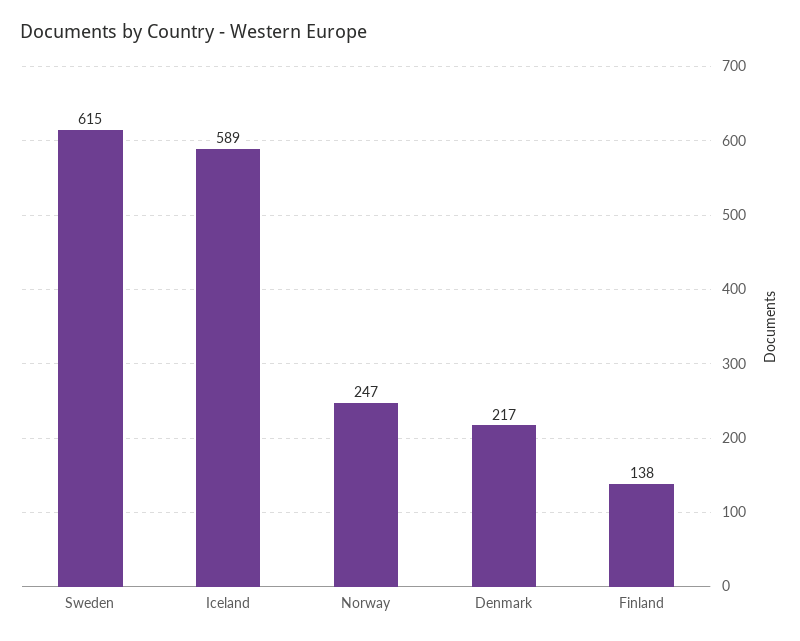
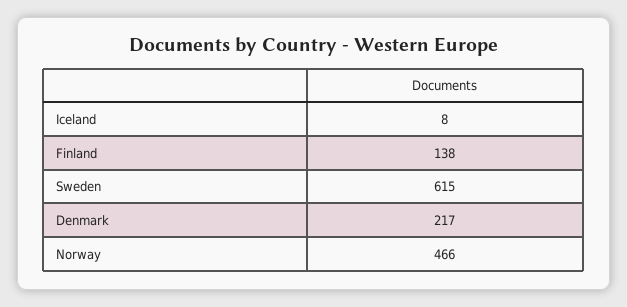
  {
    "Sweden": 615,
-   "Iceland": 589,
+   "Iceland": 8,
-   "Norway": 247,
+   "Norway": 466,
    "Denmark": 217,
    "Finland": 138
  }

